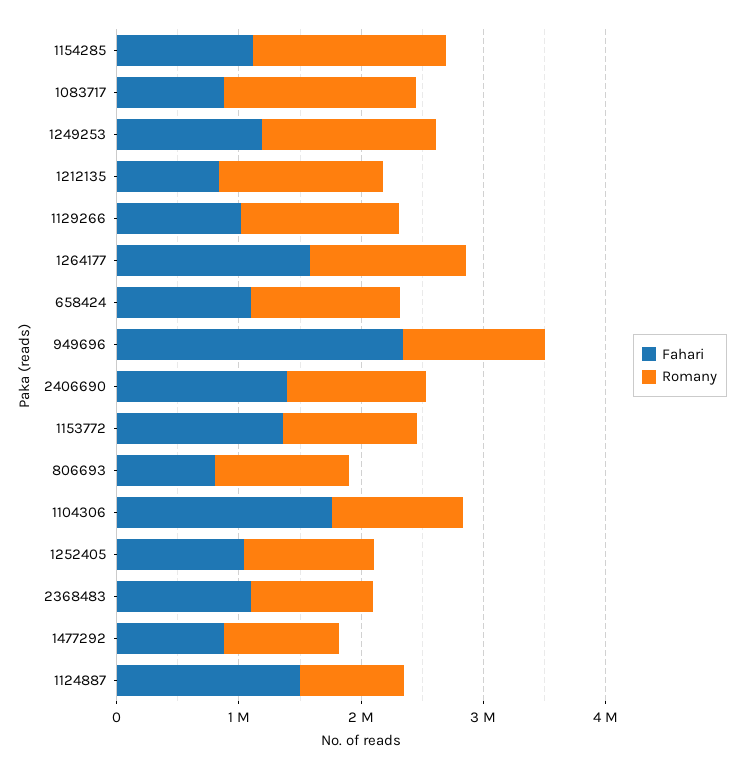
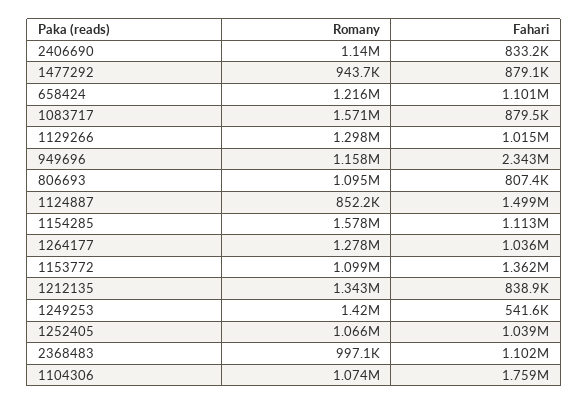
  {
    "Fahari": {
      "1154285": 1113000,
      "1083717": 879500,
-     "1249253": 1200000,
+     "1249253": 541600,
      "1212135": 838900,
      "1129266": 1015000,
-     "1264177": 1600000,
+     "1264177": 1036000,
      "658424": 1101000,
      "949696": 2343000,
-     "2406690": 1400000,
+     "2406690": 833200,
      "1153772": 1362000,
      "806693": 807400,
      "1104306": 1759000,
      "1252405": 1039000,
      "2368483": 1102000,
      "1477292": 879100,
      "1124887": 1499000
    },
    "Romany": {
      "1154285": 1578000,
      "1083717": 1571000,
      "1249253": 1420000,
      "1212135": 1343000,
      "1129266": 1298000,
      "1264177": 1278000,
      "658424": 1216000,
      "949696": 1158000,
      "2406690": 1140000,
      "1153772": 1099000,
      "806693": 1095000,
      "1104306": 1074000,
      "1252405": 1066000,
      "2368483": 997100,
      "1477292": 943700,
      "1124887": 852200
    }
  }

